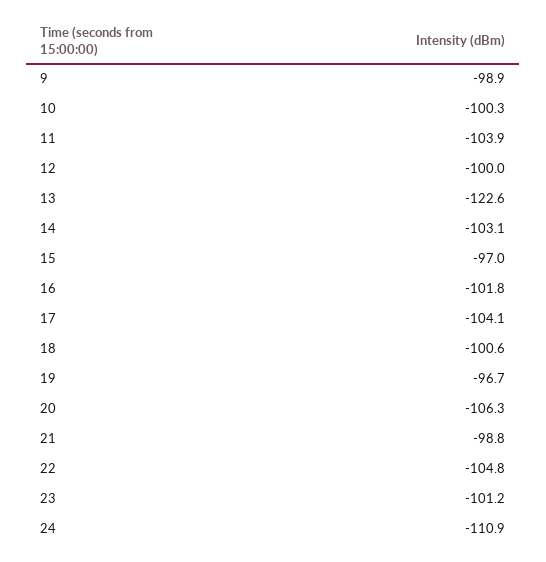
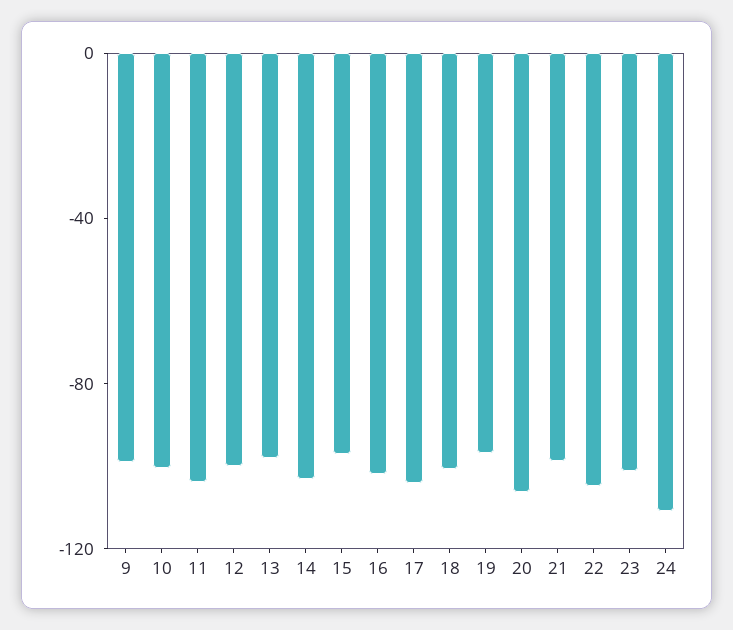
  {
    "9": -98.9,
    "10": -100.3,
    "11": -103.9,
    "12": -100,
-   "13": -122.6,
+   "13": -100,
    "14": -103.1,
    "15": -97,
    "16": -101.8,
    "17": -104.1,
    "18": -100.6,
    "19": -96.7,
    "20": -106.3,
    "21": -98.8,
    "22": -104.8,
    "23": -101.2,
    "24": -110.9
  }

